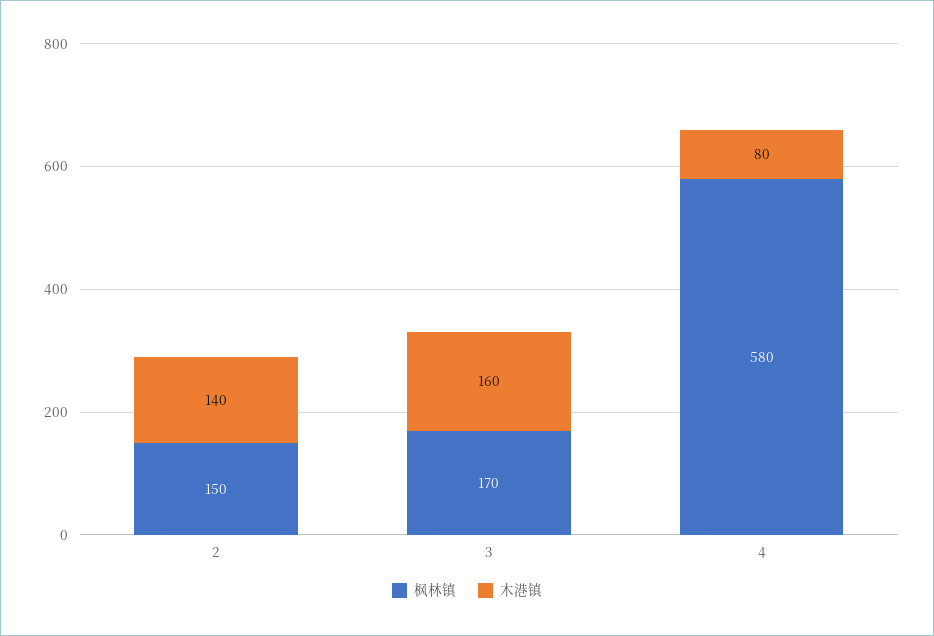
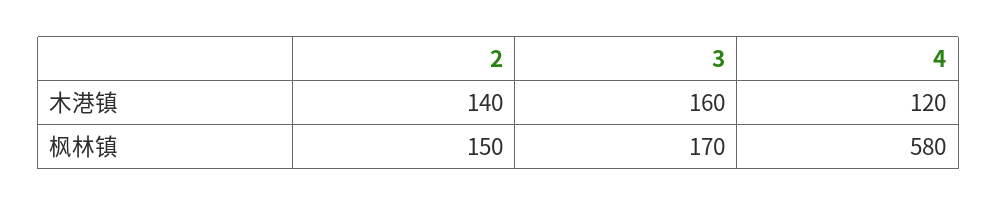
  {
    "枫林镇": {
      "2": 150,
      "3": 170,
      "4": 580
    },
    "木港镇": {
      "2": 140,
      "3": 160,
-     "4": 80
+     "4": 120
    }
  }

